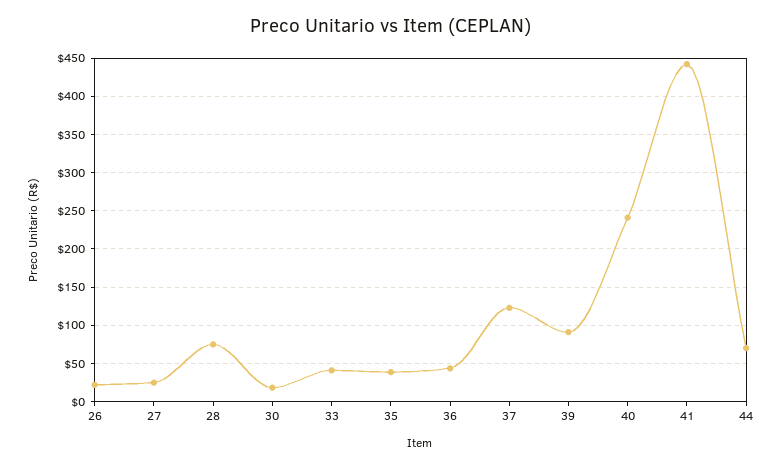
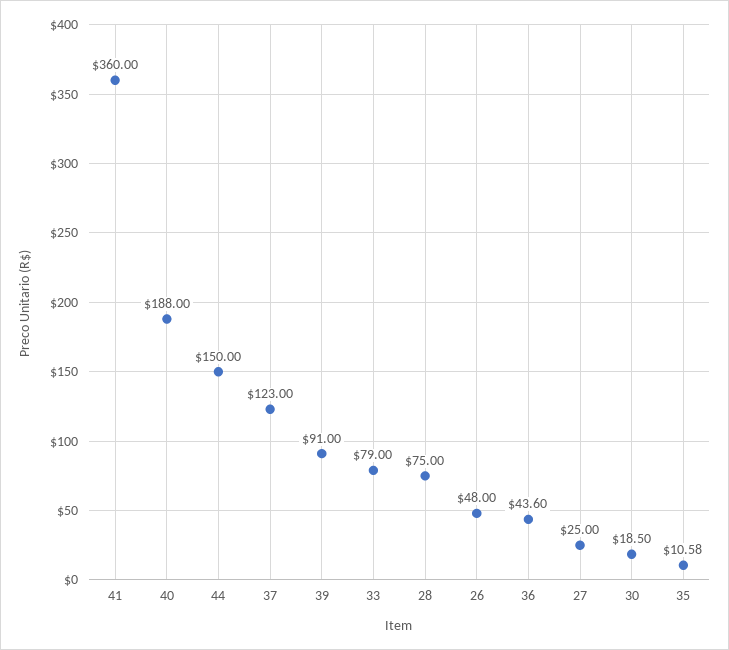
  {
-   "26": 20,
+   "26": 48,
    "27": 25,
    "28": 75,
    "30": 18.5,
-   "33": 40,
+   "33": 79,
-   "35": 40,
+   "35": 10.58,
    "36": 43.6,
    "37": 123,
    "39": 91,
-   "40": 240,
+   "40": 188,
-   "41": 440,
+   "41": 360,
-   "44": 70
+   "44": 150
  }

